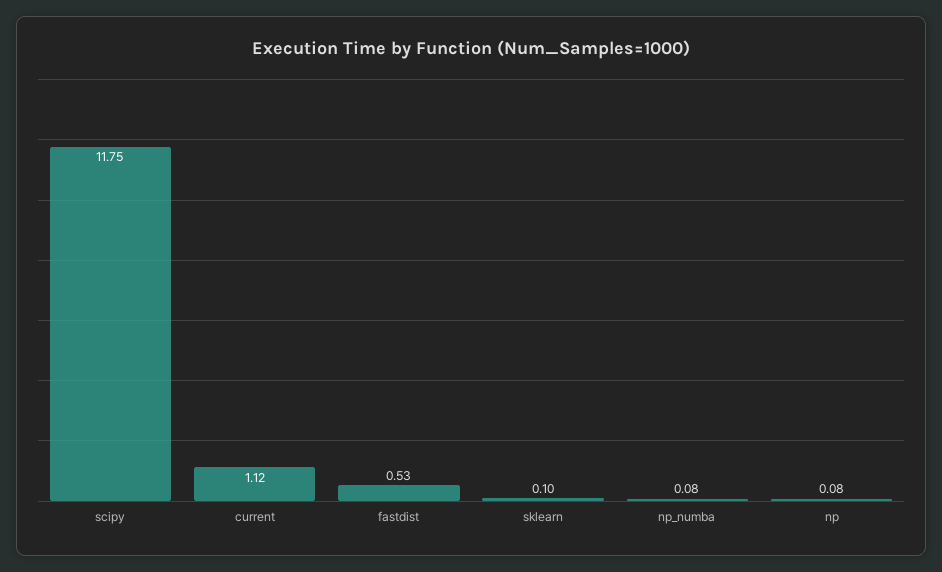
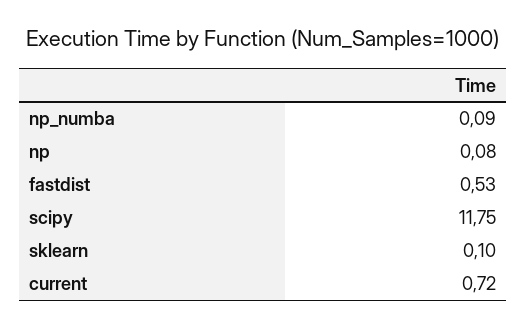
  {
    "scipy": 11.75,
-   "current": 1.12,
+   "current": 0.72,
    "fastdist": 0.53,
    "sklearn": 0.1,
-   "np_numba": 0.08,
+   "np_numba": 0.09,
    "np": 0.08
  }

